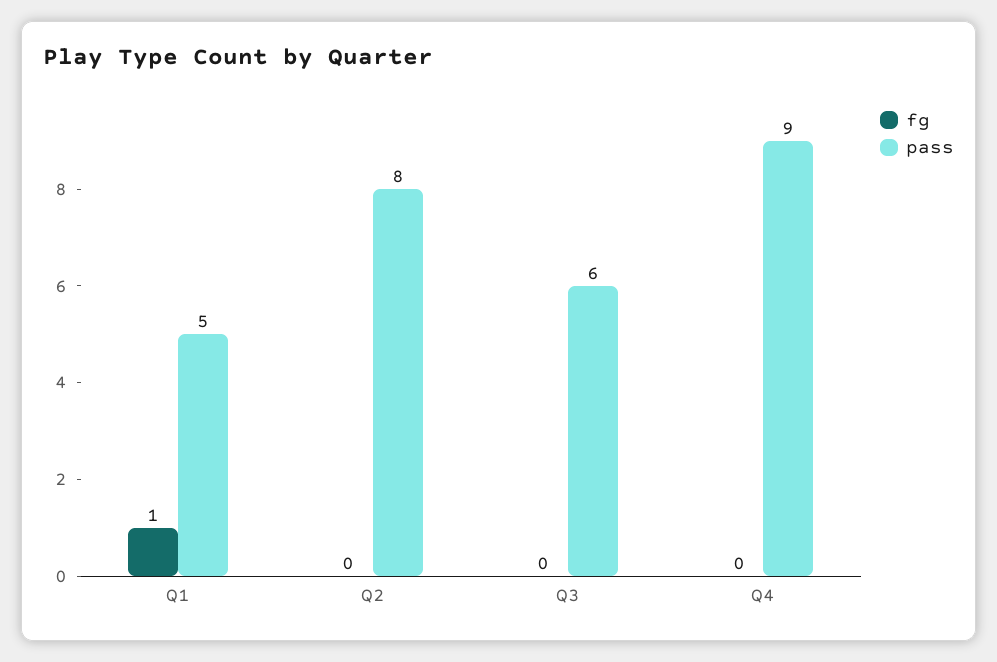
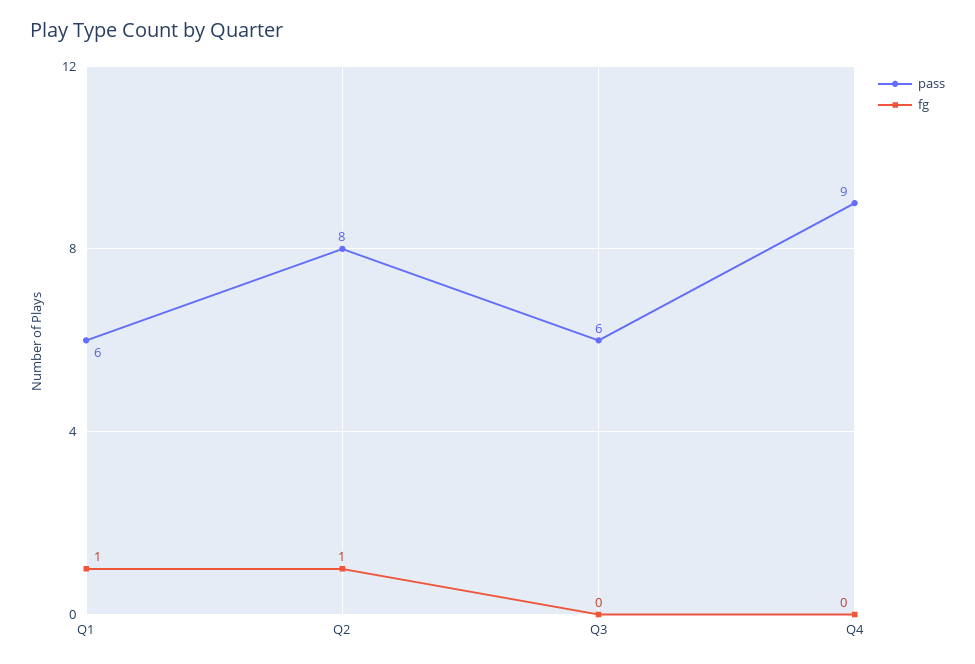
  {
    "fg": {
      "Q1": 1,
-     "Q2": 0,
+     "Q2": 1,
      "Q3": 0,
      "Q4": 0
    },
    "pass": {
-     "Q1": 5,
+     "Q1": 6,
      "Q2": 8,
      "Q3": 6,
      "Q4": 9
    }
  }

